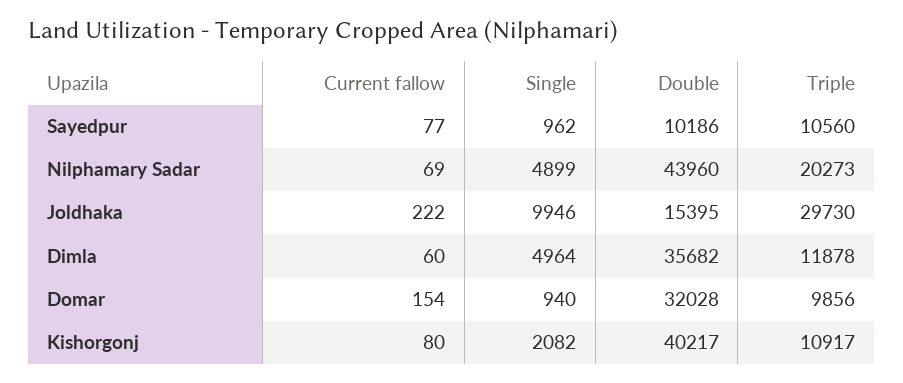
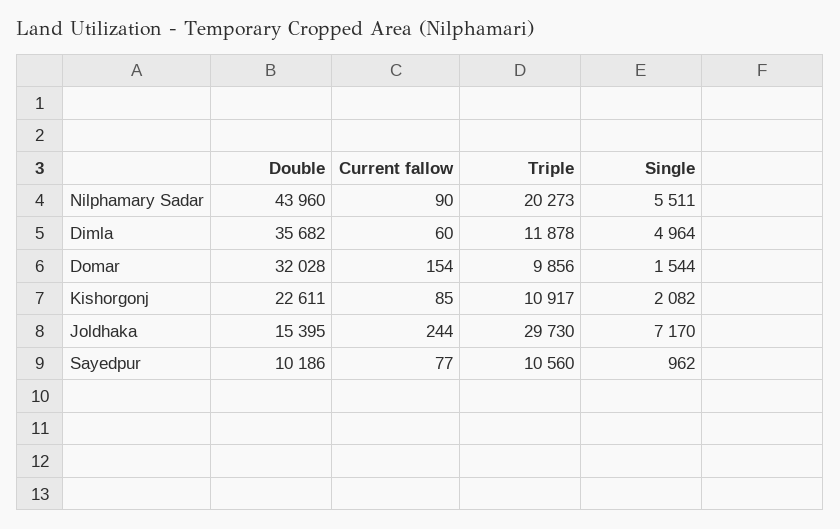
  {
    "Current fallow": {
      "Sayedpur": 77,
-     "Nilphamary Sadar": 69,
+     "Nilphamary Sadar": 90,
-     "Joldhaka": 222,
+     "Joldhaka": 244,
      "Dimla": 60,
      "Domar": 154,
-     "Kishorgonj": 80
+     "Kishorgonj": 85
    },
    "Single": {
      "Sayedpur": 962,
-     "Nilphamary Sadar": 4899,
+     "Nilphamary Sadar": 5511,
-     "Joldhaka": 9946,
+     "Joldhaka": 7170,
      "Dimla": 4964,
-     "Domar": 940,
+     "Domar": 1544,
      "Kishorgonj": 2082
    },
    "Double": {
      "Sayedpur": 10186,
      "Nilphamary Sadar": 43960,
      "Joldhaka": 15395,
      "Dimla": 35682,
      "Domar": 32028,
-     "Kishorgonj": 40217
+     "Kishorgonj": 22611
    },
    "Triple": {
      "Sayedpur": 10560,
      "Nilphamary Sadar": 20273,
      "Joldhaka": 29730,
      "Dimla": 11878,
      "Domar": 9856,
      "Kishorgonj": 10917
    }
  }

